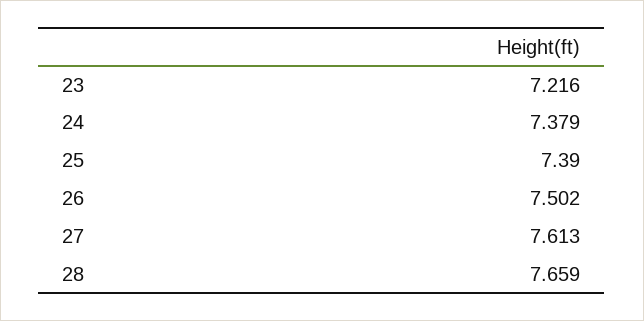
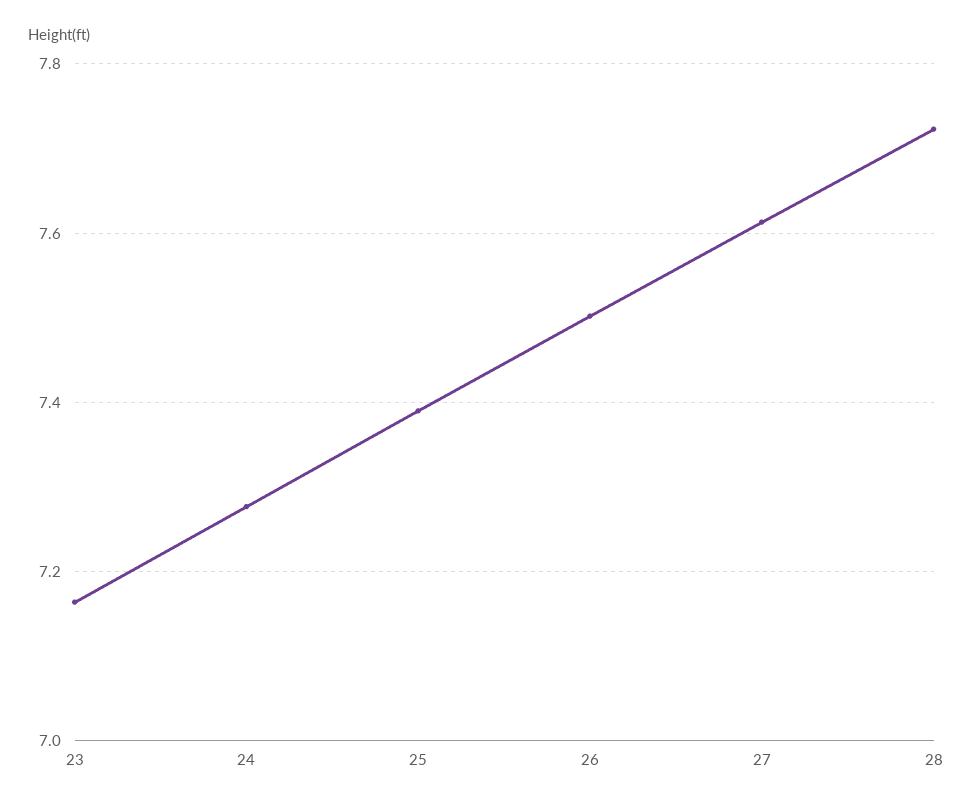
  {
-   "23": 7.216,
+   "23": 7.16,
-   "24": 7.379,
+   "24": 7.28,
    "25": 7.39,
    "26": 7.502,
    "27": 7.613,
-   "28": 7.659
+   "28": 7.72
  }

